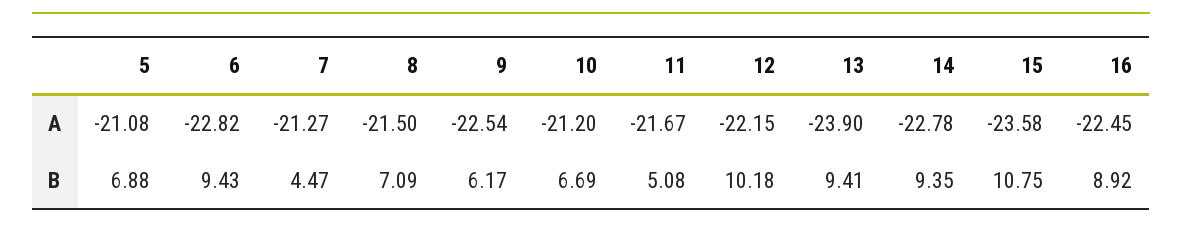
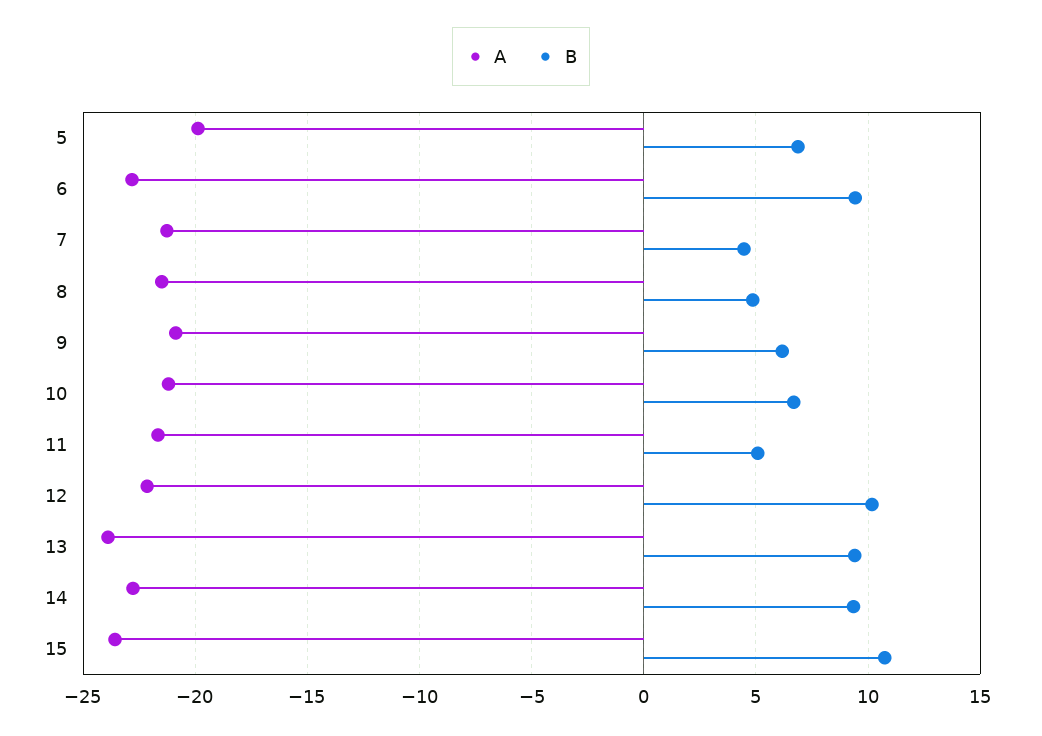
  {
    "A": {
-     "5": -21.08,
+     "5": -20,
      "6": -22.82,
      "7": -21.27,
      "8": -21.5,
-     "9": -22.54,
+     "9": -21,
      "10": -21.2,
      "11": -21.67,
      "12": -22.15,
      "13": -23.9,
      "14": -22.78,
-     "15": -23.58,
+     "15": -23.58
-     "16": -22.45
    },
    "B": {
      "5": 6.88,
      "6": 9.43,
      "7": 4.47,
-     "8": 7.09,
+     "8": 5,
      "9": 6.17,
      "10": 6.69,
      "11": 5.08,
      "12": 10.18,
      "13": 9.41,
      "14": 9.35,
-     "15": 10.75,
+     "15": 10.75
-     "16": 8.92
    }
  }

